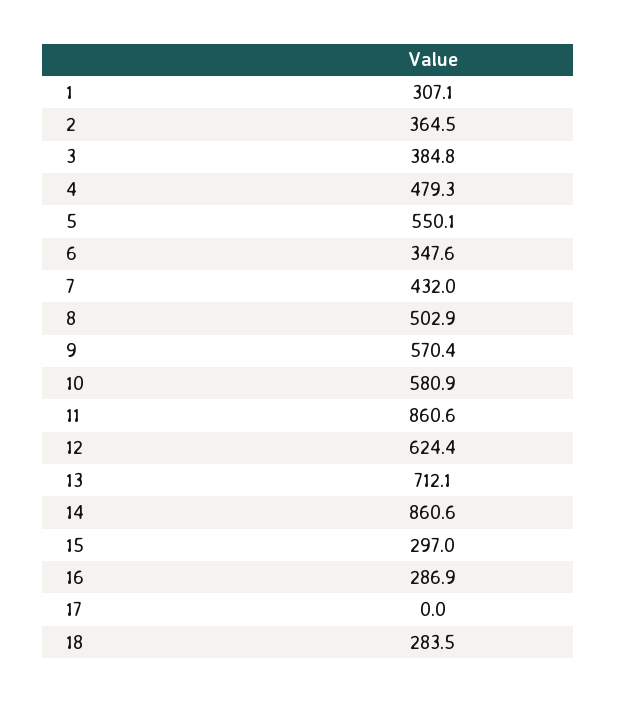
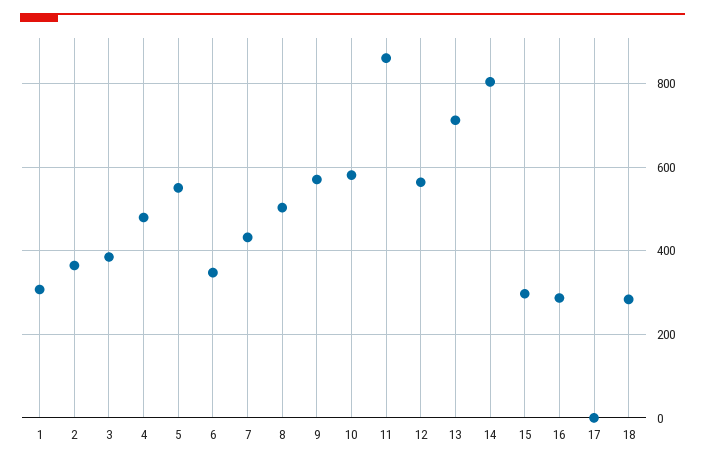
  {
    "1": 307.1,
    "2": 364.5,
    "3": 384.8,
    "4": 479.3,
    "5": 550.1,
    "6": 347.6,
    "7": 432,
    "8": 502.9,
    "9": 570.4,
    "10": 580.9,
    "11": 860.6,
-   "12": 624.4,
+   "12": 560,
    "13": 712.1,
-   "14": 860.6,
+   "14": 800,
    "15": 297,
    "16": 286.9,
    "17": 0,
    "18": 283.5
  }

